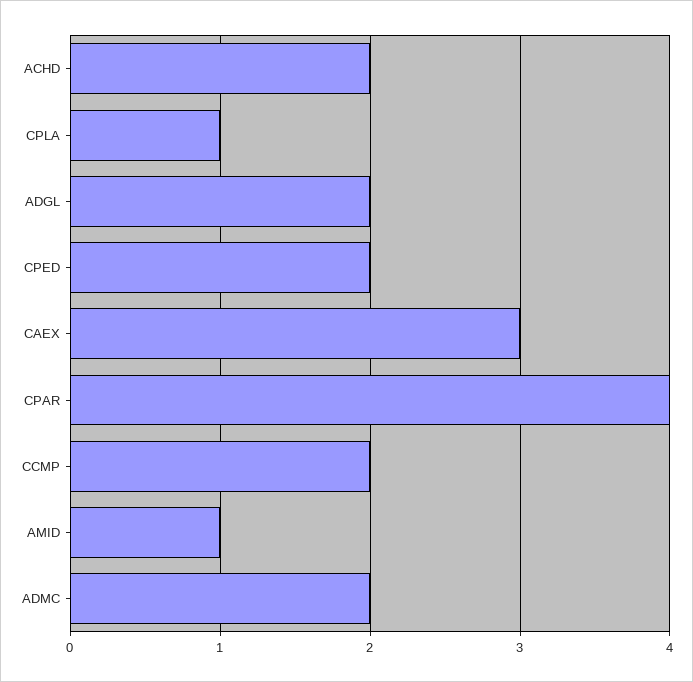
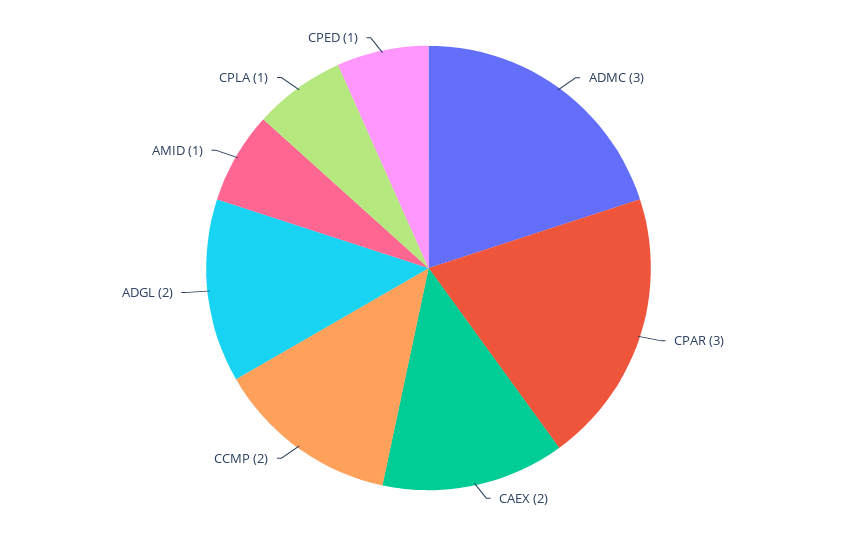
  {
-   "ACHD": 2,
    "CPLA": 1,
    "ADGL": 2,
-   "CPED": 2,
+   "CPED": 1,
-   "CAEX": 3,
+   "CAEX": 2,
-   "CPAR": 4,
+   "CPAR": 3,
    "CCMP": 2,
    "AMID": 1,
-   "ADMC": 2
+   "ADMC": 3
  }

